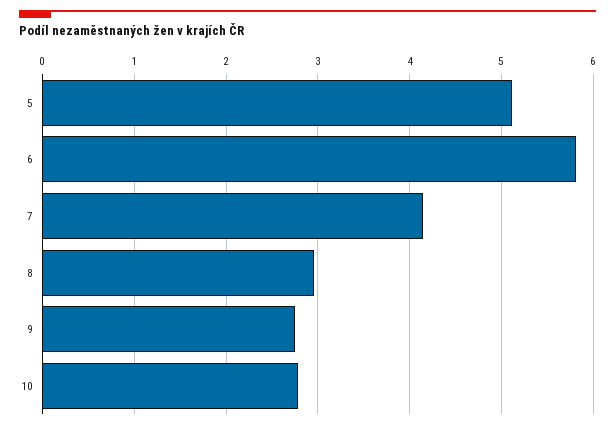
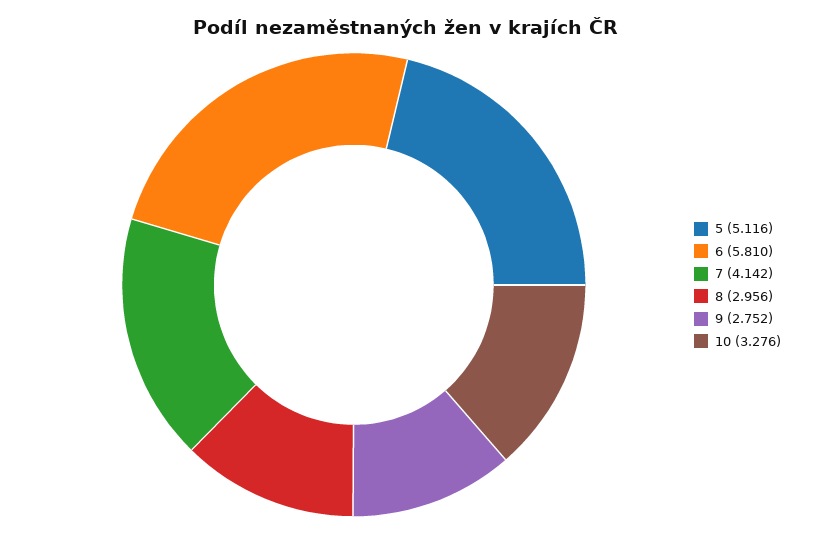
  {
    "5": 5.116,
    "6": 5.81,
    "7": 4.142,
    "8": 2.956,
    "9": 2.752,
-   "10": 2.8
+   "10": 3.276
  }

